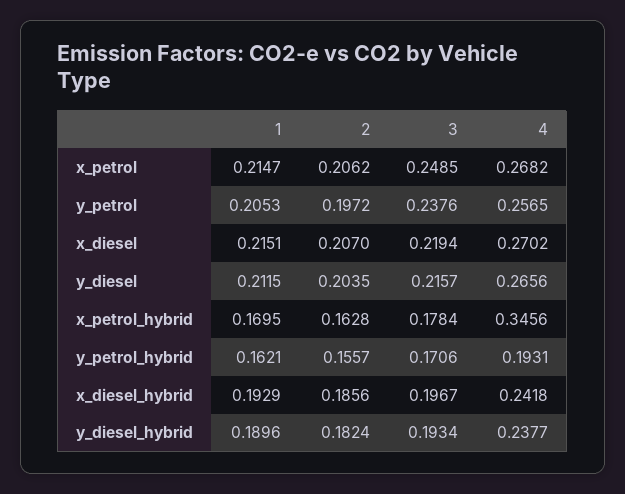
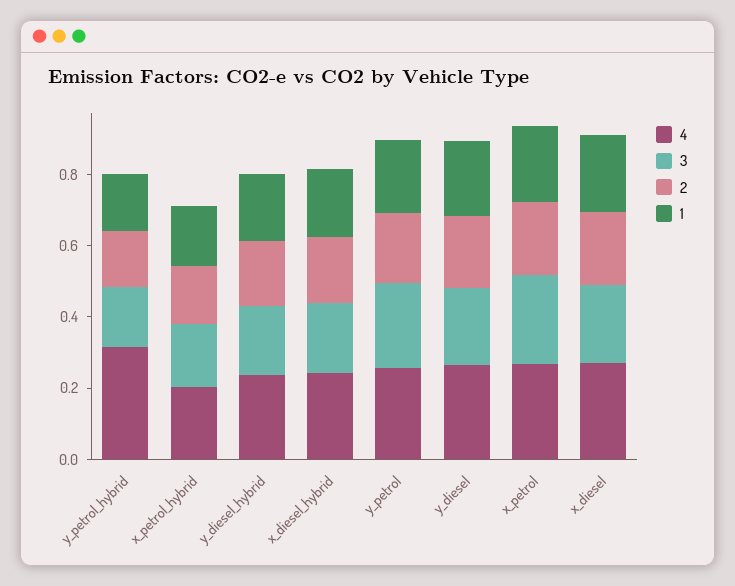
  {
    "1": {
      "x_petrol": 0.2147,
      "y_petrol": 0.2053,
      "x_diesel": 0.2151,
      "y_diesel": 0.2115,
      "x_petrol_hybrid": 0.1695,
      "y_petrol_hybrid": 0.1621,
      "x_diesel_hybrid": 0.1929,
      "y_diesel_hybrid": 0.1896
    },
    "2": {
      "x_petrol": 0.2062,
      "y_petrol": 0.1972,
      "x_diesel": 0.207,
      "y_diesel": 0.2035,
      "x_petrol_hybrid": 0.1628,
      "y_petrol_hybrid": 0.1557,
      "x_diesel_hybrid": 0.1856,
      "y_diesel_hybrid": 0.1824
    },
    "3": {
      "x_petrol": 0.2485,
      "y_petrol": 0.2376,
      "x_diesel": 0.2194,
      "y_diesel": 0.2157,
      "x_petrol_hybrid": 0.1784,
      "y_petrol_hybrid": 0.1706,
      "x_diesel_hybrid": 0.1967,
      "y_diesel_hybrid": 0.1934
    },
    "4": {
      "x_petrol": 0.2682,
      "y_petrol": 0.2565,
      "x_diesel": 0.2702,
      "y_diesel": 0.2656,
-     "x_petrol_hybrid": 0.3456,
+     "x_petrol_hybrid": 0.2,
-     "y_petrol_hybrid": 0.1931,
+     "y_petrol_hybrid": 0.3,
      "x_diesel_hybrid": 0.2418,
      "y_diesel_hybrid": 0.2377
    }
  }

